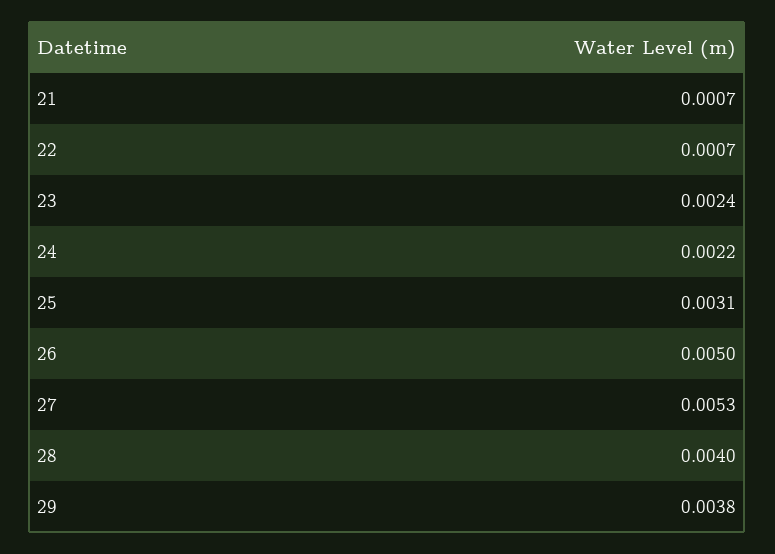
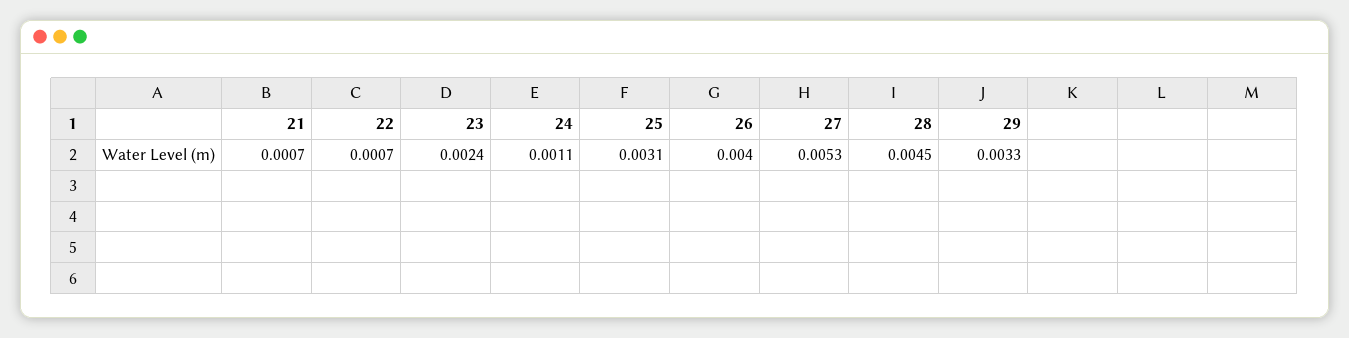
  {
    "21": 0.0007,
    "22": 0.0007,
    "23": 0.0024,
-   "24": 0.0022,
+   "24": 0.0011,
    "25": 0.0031,
-   "26": 0.005,
+   "26": 0.004,
    "27": 0.0053,
-   "28": 0.004,
+   "28": 0.0045,
-   "29": 0.0038
+   "29": 0.0033
  }

